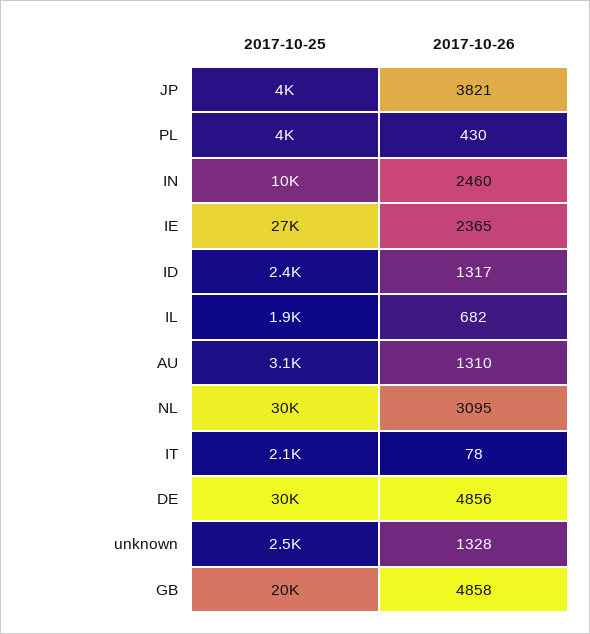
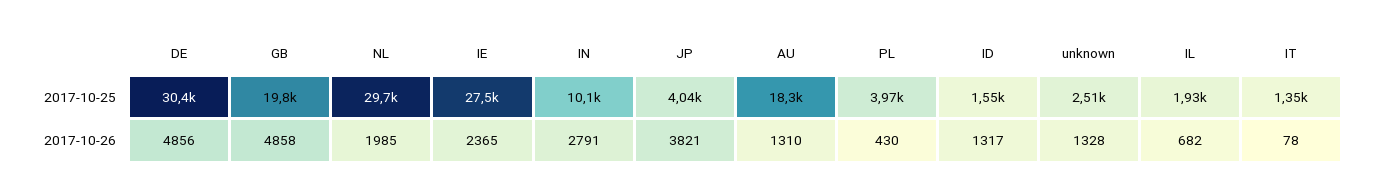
  {
    "2017-10-25": {
      "JP": 4040,
      "PL": 3970,
      "IN": 10100,
      "IE": 27500,
-     "ID": 2400,
+     "ID": 1550,
      "IL": 1930,
-     "AU": 3100,
+     "AU": 18300,
      "NL": 29700,
-     "IT": 2100,
+     "IT": 1350,
      "DE": 30400,
      "unknown": 2510,
      "GB": 19800
    },
    "2017-10-26": {
      "JP": 3821,
      "PL": 430,
-     "IN": 2460,
+     "IN": 2791,
      "IE": 2365,
      "ID": 1317,
      "IL": 682,
      "AU": 1310,
-     "NL": 3095,
+     "NL": 1985,
      "IT": 78,
      "DE": 4856,
      "unknown": 1328,
      "GB": 4858
    }
  }

